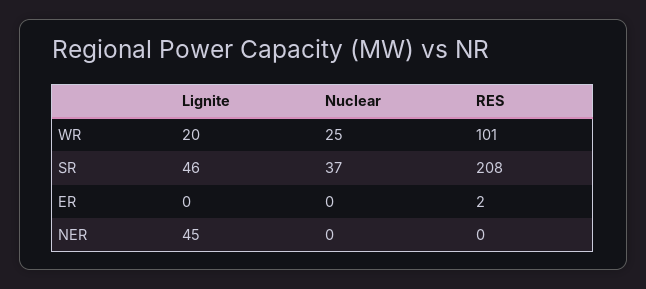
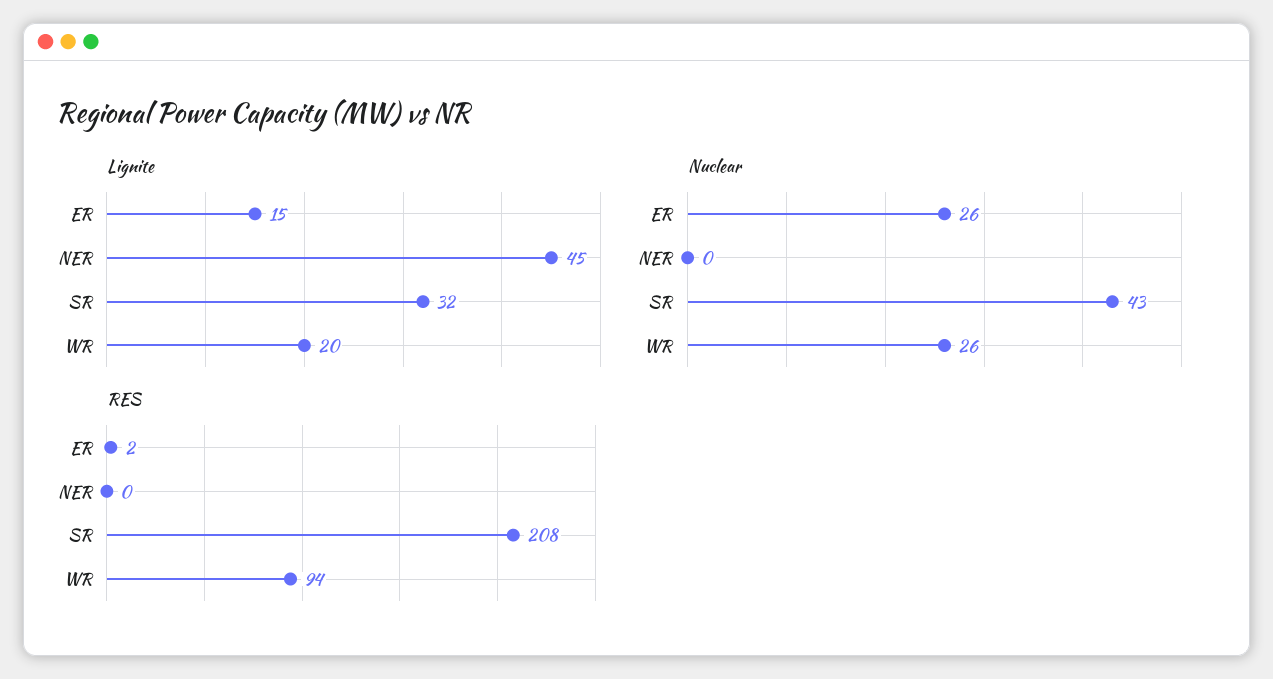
  {
    "Lignite": {
      "WR": 20,
-     "SR": 46,
+     "SR": 32,
-     "ER": 0,
+     "ER": 15,
      "NER": 45
    },
    "Nuclear": {
-     "WR": 25,
+     "WR": 26,
-     "SR": 37,
+     "SR": 43,
-     "ER": 0,
+     "ER": 26,
      "NER": 0
    },
    "RES": {
-     "WR": 101,
+     "WR": 94,
      "SR": 208,
      "ER": 2,
      "NER": 0
    }
  }

